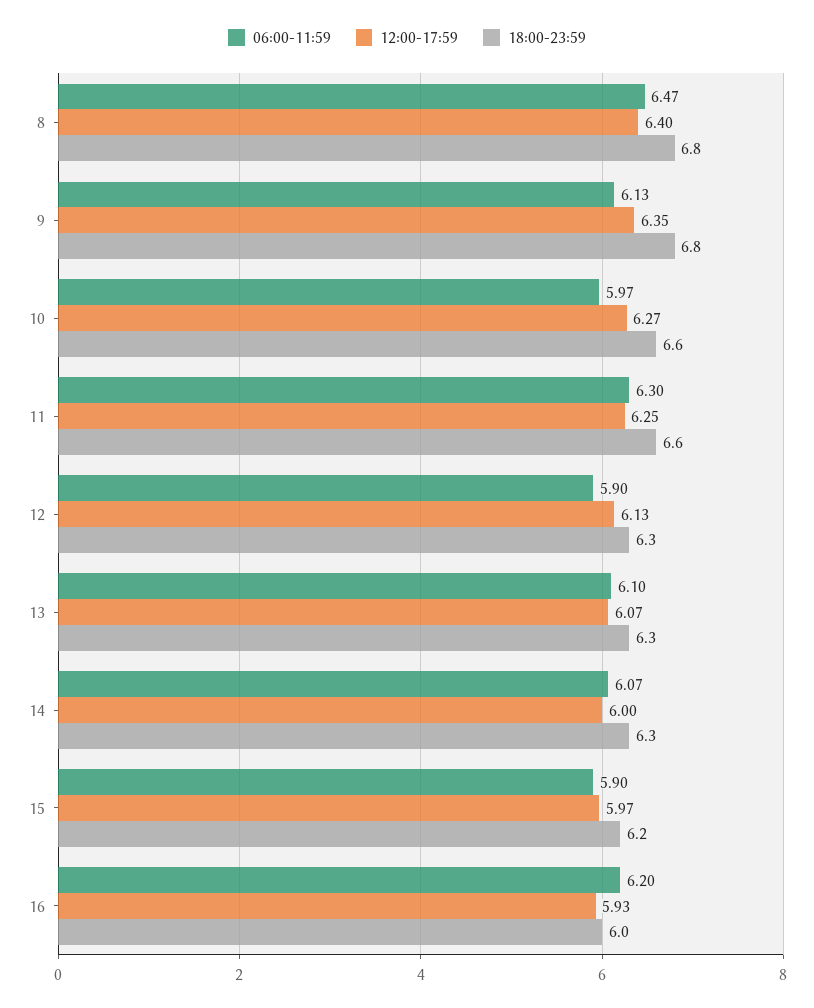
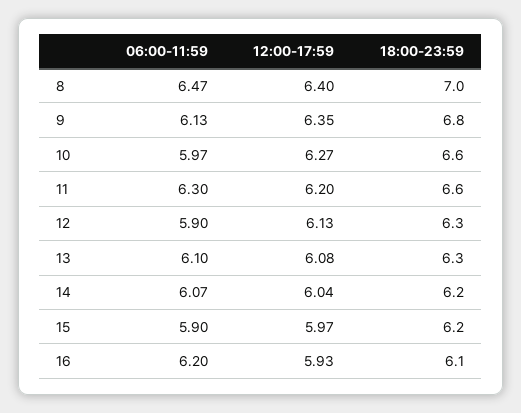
  {
    "06:00-11:59": {
      "8": 6.47,
      "9": 6.13,
      "10": 5.97,
      "11": 6.3,
      "12": 5.9,
      "13": 6.1,
      "14": 6.07,
      "15": 5.9,
      "16": 6.2
    },
    "12:00-17:59": {
      "8": 6.4,
      "9": 6.35,
      "10": 6.27,
-     "11": 6.25,
+     "11": 6.2,
      "12": 6.13,
-     "13": 6.07,
+     "13": 6.08,
-     "14": 6,
+     "14": 6.04,
      "15": 5.97,
      "16": 5.93
    },
    "18:00-23:59": {
-     "8": 6.8,
+     "8": 7,
      "9": 6.8,
      "10": 6.6,
      "11": 6.6,
      "12": 6.3,
      "13": 6.3,
-     "14": 6.3,
+     "14": 6.2,
      "15": 6.2,
-     "16": 6
+     "16": 6.1
    }
  }

